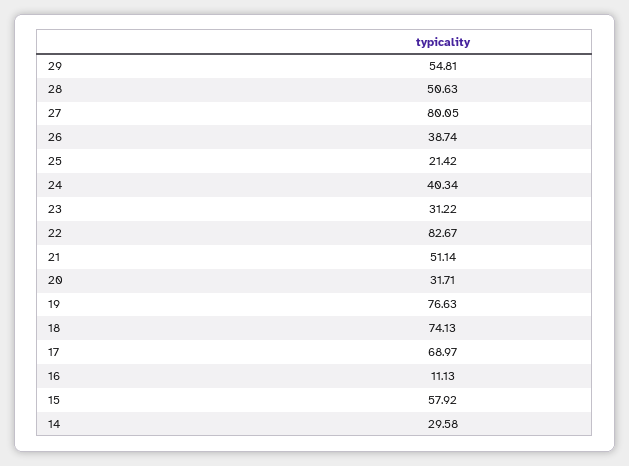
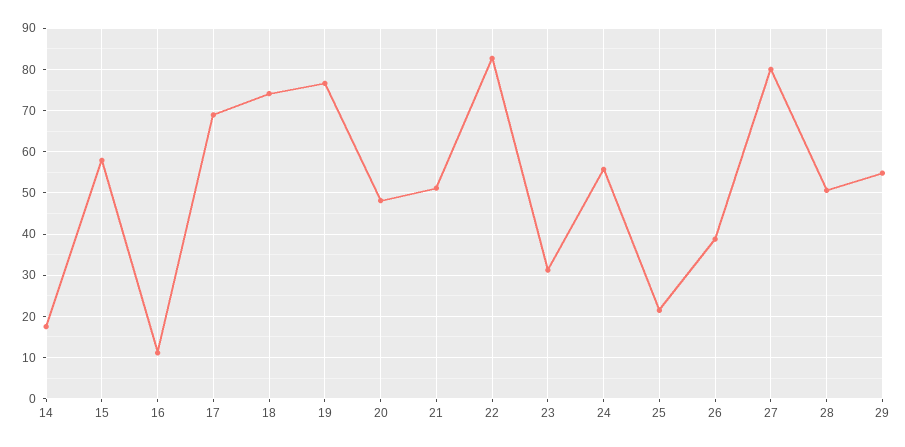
  {
    "29": 54.81,
    "28": 50.63,
    "27": 80.05,
    "26": 38.74,
    "25": 21.42,
-   "24": 40.34,
+   "24": 56,
    "23": 31.22,
    "22": 82.67,
    "21": 51.14,
-   "20": 31.71,
+   "20": 48,
    "19": 76.63,
    "18": 74.13,
    "17": 68.97,
    "16": 11.13,
    "15": 57.92,
-   "14": 29.58
+   "14": 18
  }

